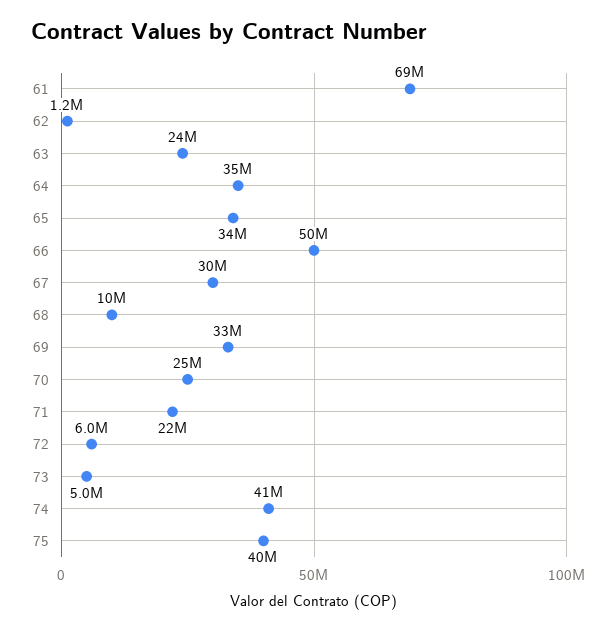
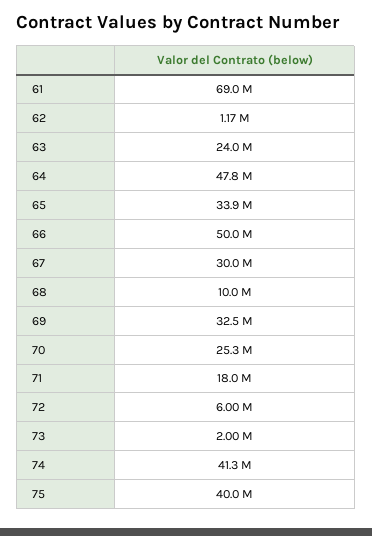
  {
    "61": 69000000,
    "62": 1170000,
    "63": 24000000,
-   "64": 35000000,
+   "64": 47800000,
    "65": 33900000,
    "66": 50000000,
    "67": 30000000,
    "68": 10000000,
    "69": 32500000,
    "70": 25300000,
-   "71": 22000000,
+   "71": 18000000,
    "72": 6000000,
-   "73": 5000000,
+   "73": 2000000,
    "74": 41300000,
    "75": 40000000
  }

